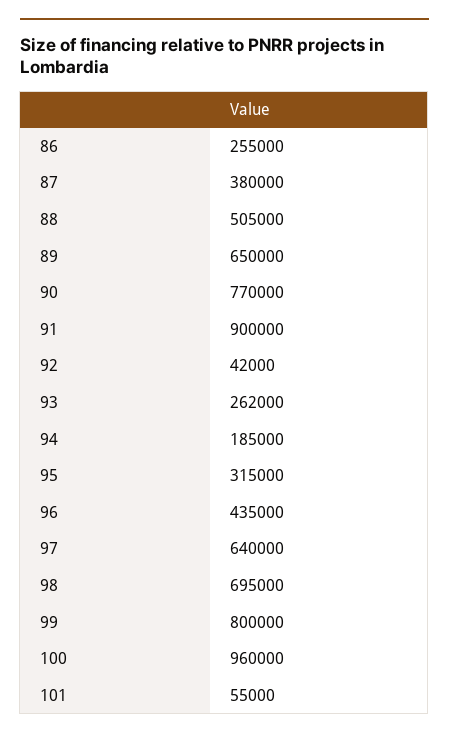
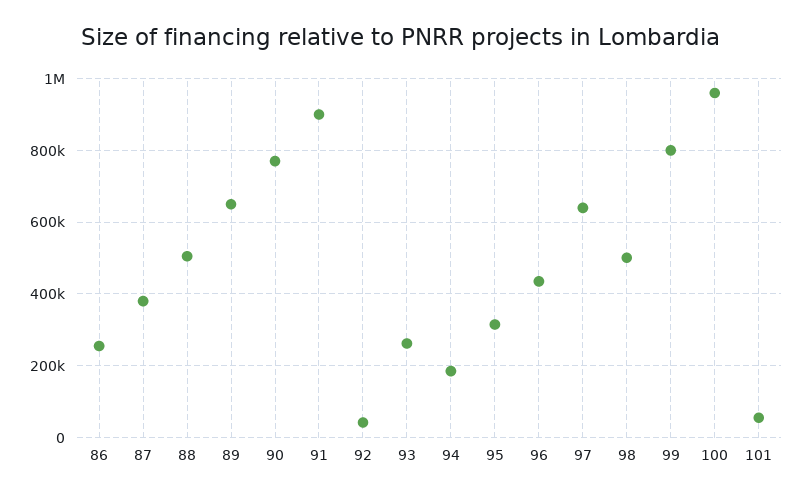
  {
    "86": 255000,
    "87": 380000,
    "88": 505000,
    "89": 650000,
    "90": 770000,
    "91": 900000,
    "92": 42000,
    "93": 262000,
    "94": 185000,
    "95": 315000,
    "96": 435000,
    "97": 640000,
-   "98": 695000,
+   "98": 500000,
    "99": 800000,
    "100": 960000,
    "101": 55000
  }

